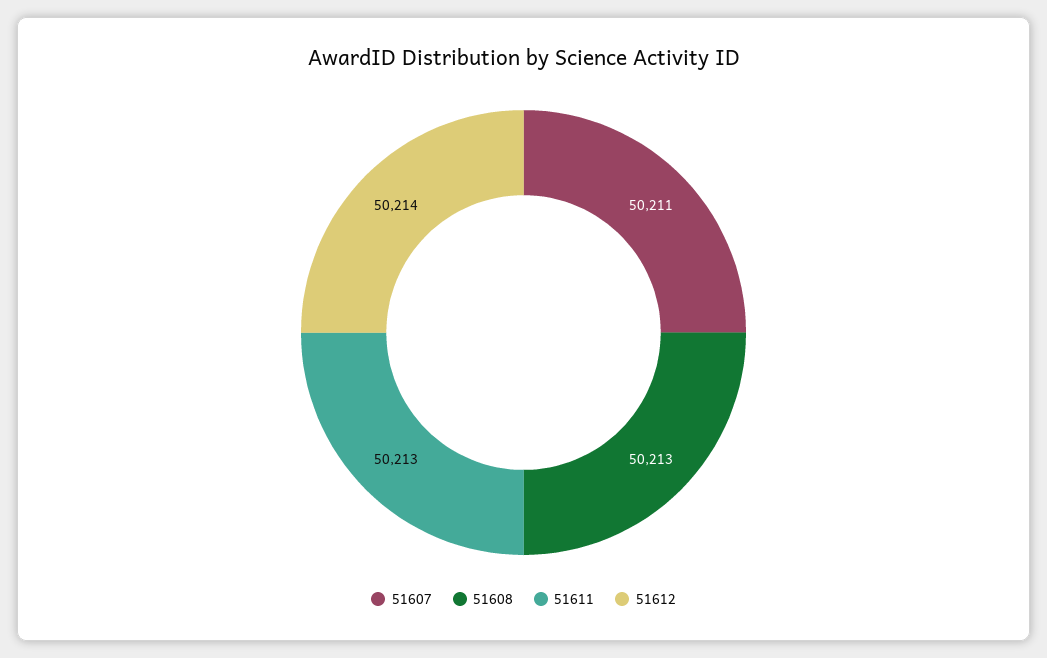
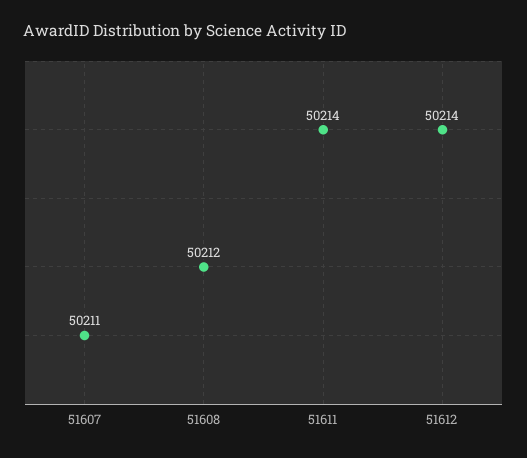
  {
    "51607": 50211,
-   "51608": 50213,
+   "51608": 50212,
-   "51611": 50213,
+   "51611": 50214,
    "51612": 50214
  }

